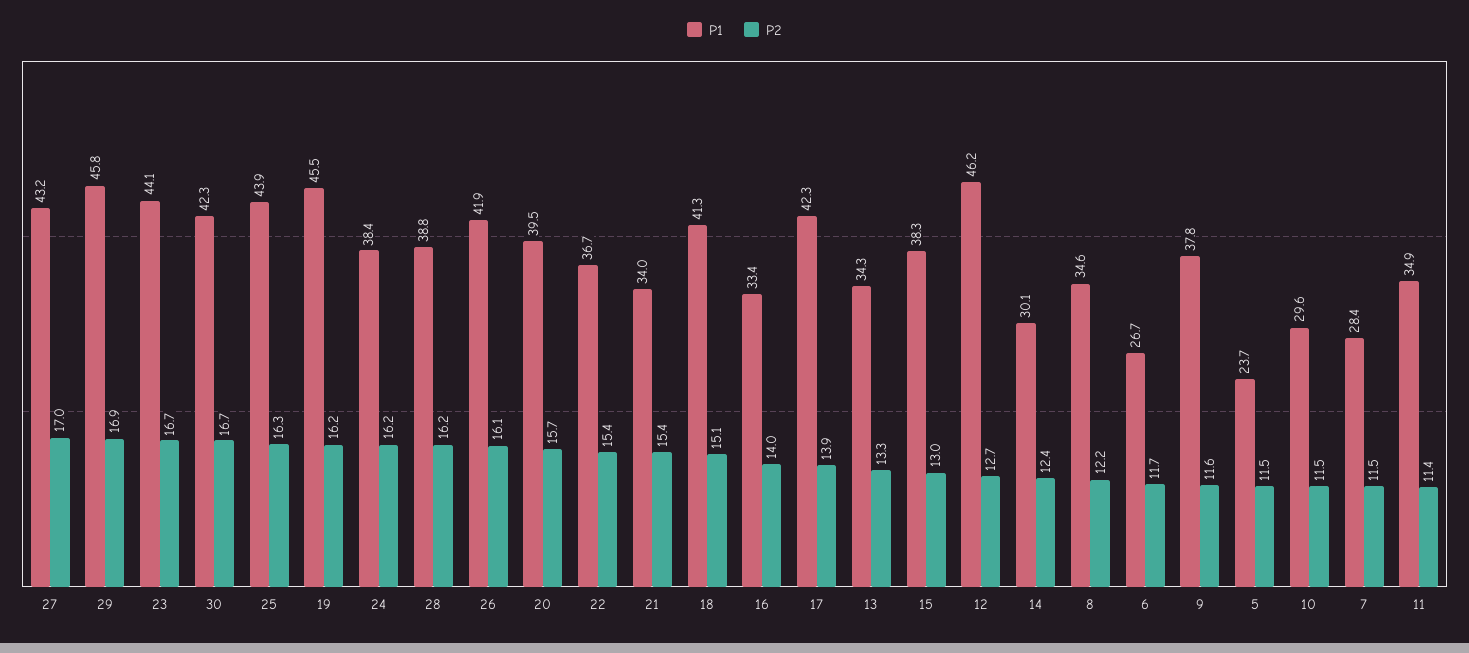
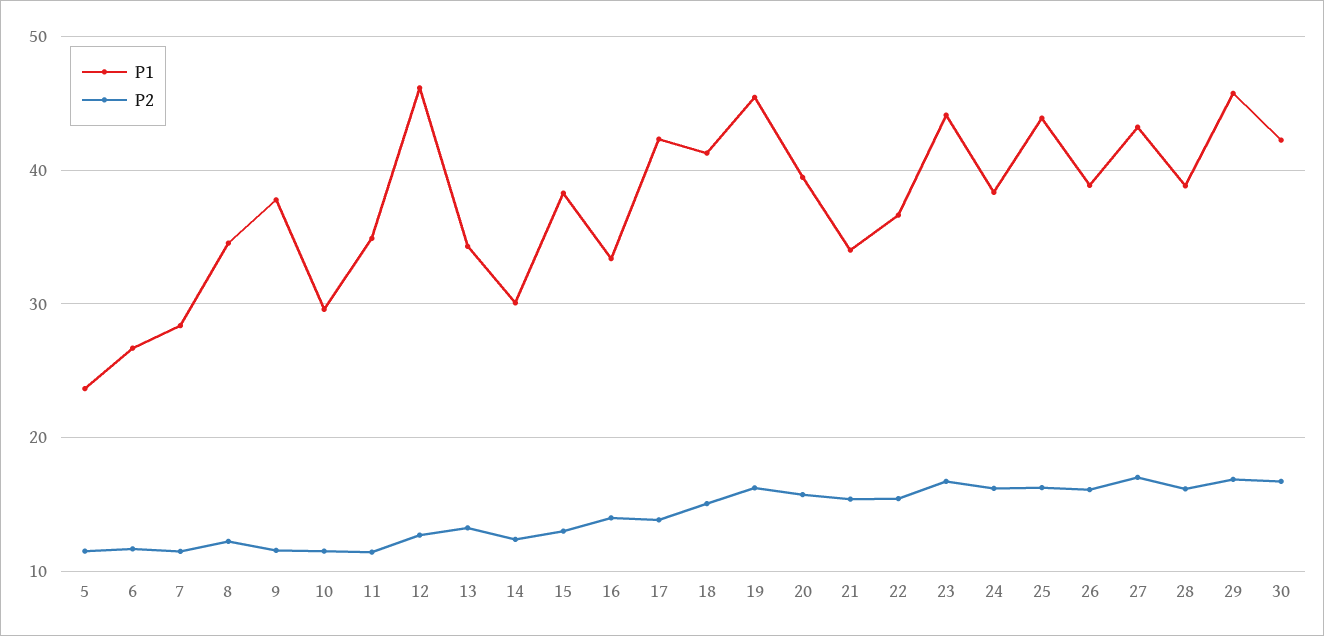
  {
    "P1": {
      "27": 43.2,
      "29": 45.8,
      "23": 44.1,
      "30": 42.3,
      "25": 43.9,
      "19": 45.5,
      "24": 38.4,
      "28": 38.8,
-     "26": 41.9,
+     "26": 39,
      "20": 39.5,
      "22": 36.7,
      "21": 34,
      "18": 41.3,
      "16": 33.4,
      "17": 42.3,
      "13": 34.3,
      "15": 38.3,
      "12": 46.2,
      "14": 30.1,
      "8": 34.6,
      "6": 26.7,
      "9": 37.8,
      "5": 23.7,
      "10": 29.6,
      "7": 28.4,
      "11": 34.9
    },
    "P2": {
      "27": 17,
      "29": 16.9,
      "23": 16.7,
      "30": 16.7,
      "25": 16.3,
      "19": 16.2,
      "24": 16.2,
      "28": 16.2,
      "26": 16.1,
      "20": 15.7,
      "22": 15.4,
      "21": 15.4,
      "18": 15.1,
      "16": 14,
      "17": 13.9,
      "13": 13.3,
      "15": 13,
      "12": 12.7,
      "14": 12.4,
      "8": 12.2,
      "6": 11.7,
      "9": 11.6,
      "5": 11.5,
      "10": 11.5,
      "7": 11.5,
      "11": 11.4
    }
  }

